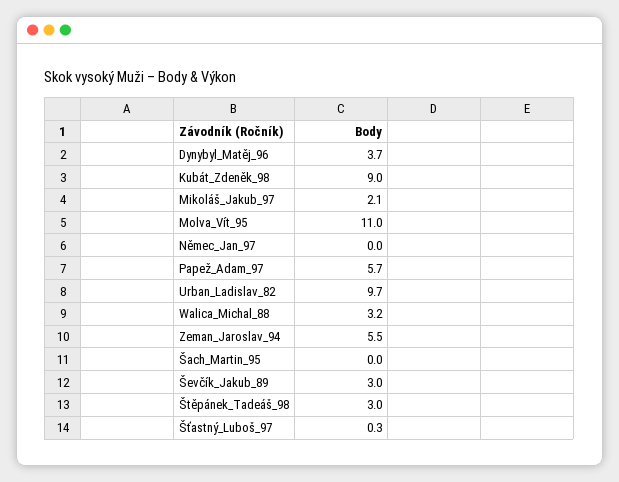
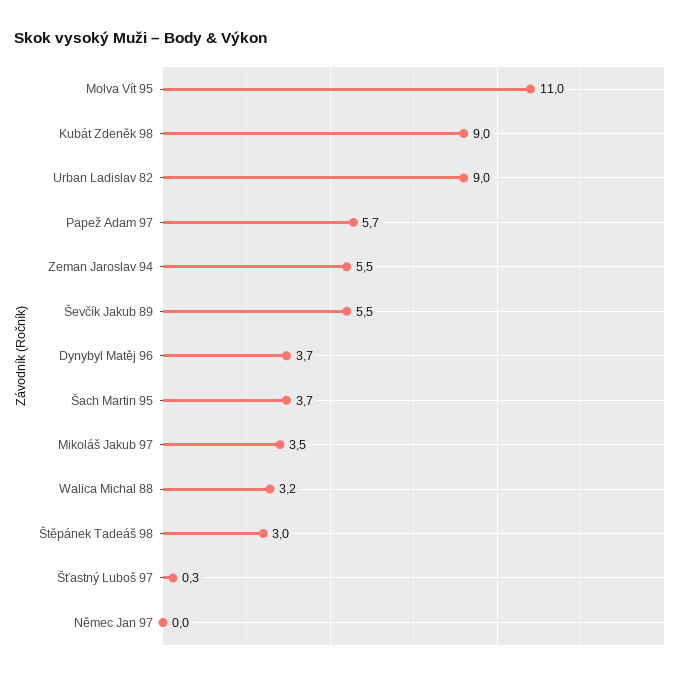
  {
    "Dynybyl_Matěj_96": 3.7,
    "Kubát_Zdeněk_98": 9,
-   "Mikoláš_Jakub_97": 2.1,
+   "Mikoláš_Jakub_97": 3.5,
    "Molva_Vít_95": 11,
    "Němec_Jan_97": 0,
    "Papež_Adam_97": 5.7,
-   "Urban_Ladislav_82": 9.7,
+   "Urban_Ladislav_82": 9,
    "Walica_Michal_88": 3.2,
    "Zeman_Jaroslav_94": 5.5,
-   "Šach_Martin_95": 0,
+   "Šach_Martin_95": 3.7,
-   "Ševčík_Jakub_89": 3,
+   "Ševčík_Jakub_89": 5.5,
    "Štěpánek_Tadeáš_98": 3,
    "Šťastný_Luboš_97": 0.3
  }

